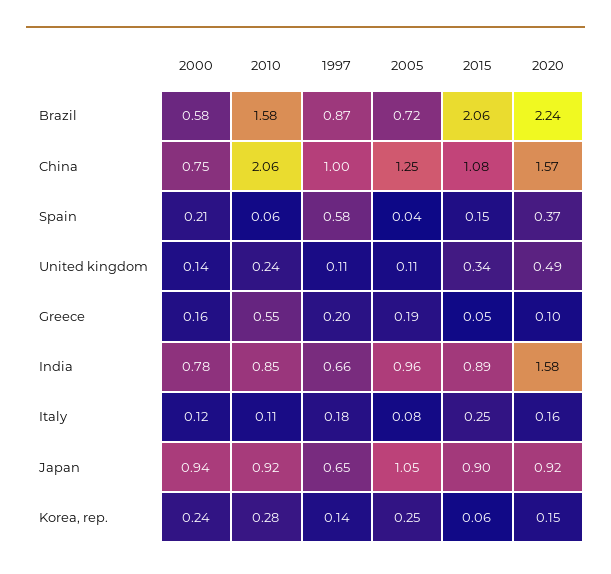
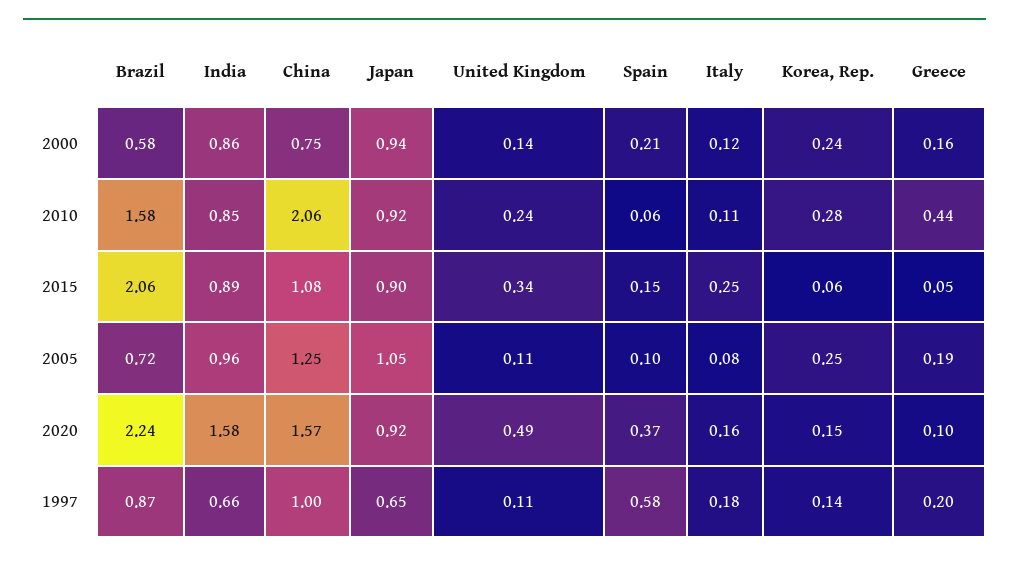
  {
    "2000": {
      "Brazil": 0.58,
      "China": 0.75,
      "Spain": 0.21,
      "United kingdom": 0.14,
      "Greece": 0.16,
-     "India": 0.78,
+     "India": 0.86,
      "Italy": 0.12,
      "Japan": 0.94,
      "Korea, rep.": 0.24
    },
    "2010": {
      "Brazil": 1.58,
      "China": 2.06,
      "Spain": 0.06,
      "United kingdom": 0.24,
-     "Greece": 0.55,
+     "Greece": 0.44,
      "India": 0.85,
      "Italy": 0.11,
      "Japan": 0.92,
      "Korea, rep.": 0.28
    },
    "1997": {
      "Brazil": 0.87,
      "China": 1,
      "Spain": 0.58,
      "United kingdom": 0.11,
      "Greece": 0.2,
      "India": 0.66,
      "Italy": 0.18,
      "Japan": 0.65,
      "Korea, rep.": 0.14
    },
    "2005": {
      "Brazil": 0.72,
      "China": 1.25,
-     "Spain": 0.04,
+     "Spain": 0.1,
      "United kingdom": 0.11,
      "Greece": 0.19,
      "India": 0.96,
      "Italy": 0.08,
      "Japan": 1.05,
      "Korea, rep.": 0.25
    },
    "2015": {
      "Brazil": 2.06,
      "China": 1.08,
      "Spain": 0.15,
      "United kingdom": 0.34,
      "Greece": 0.05,
      "India": 0.89,
      "Italy": 0.25,
      "Japan": 0.9,
      "Korea, rep.": 0.06
    },
    "2020": {
      "Brazil": 2.24,
      "China": 1.57,
      "Spain": 0.37,
      "United kingdom": 0.49,
      "Greece": 0.1,
      "India": 1.58,
      "Italy": 0.16,
      "Japan": 0.92,
      "Korea, rep.": 0.15
    }
  }

